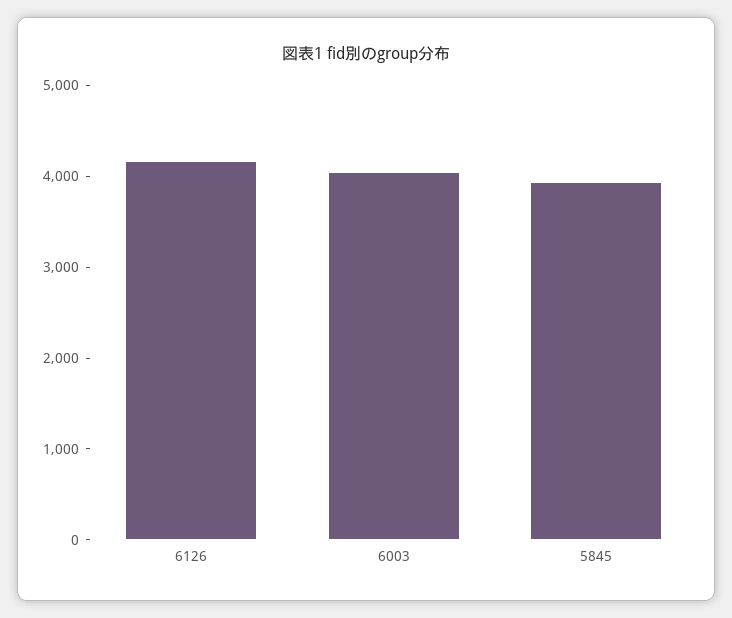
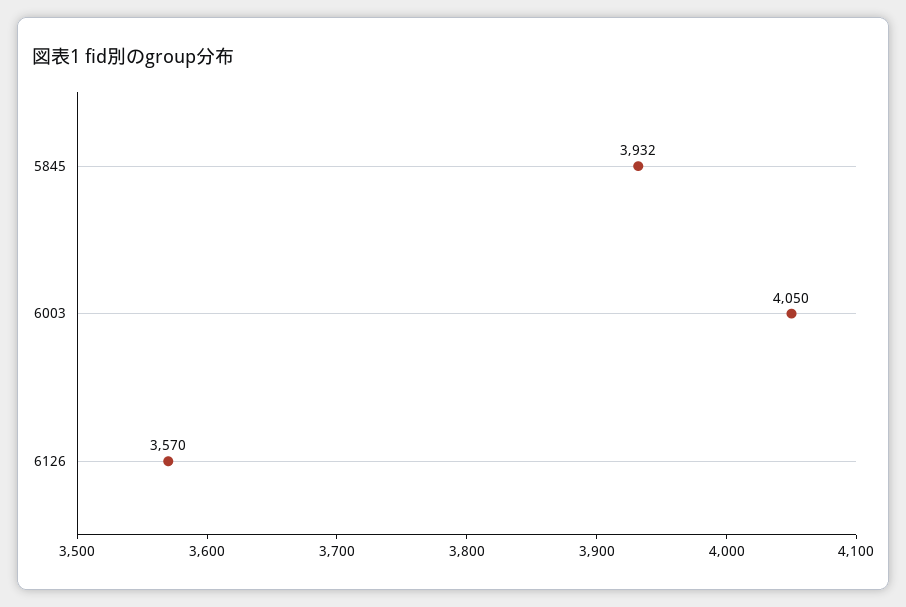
  {
-   "6126": 4200,
+   "6126": 3570,
    "6003": 4050,
    "5845": 3932
  }

